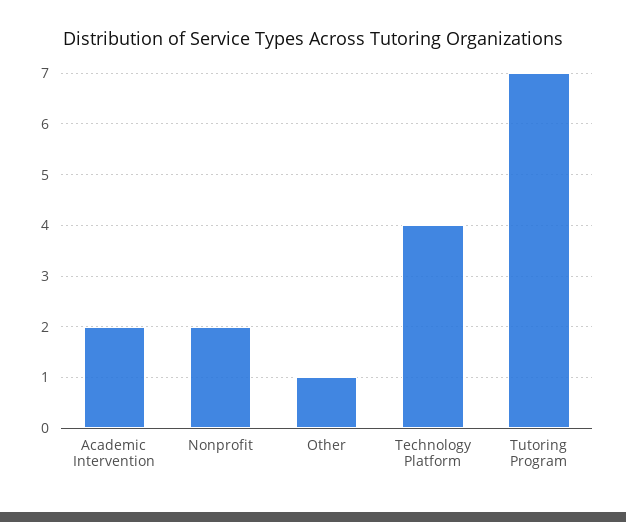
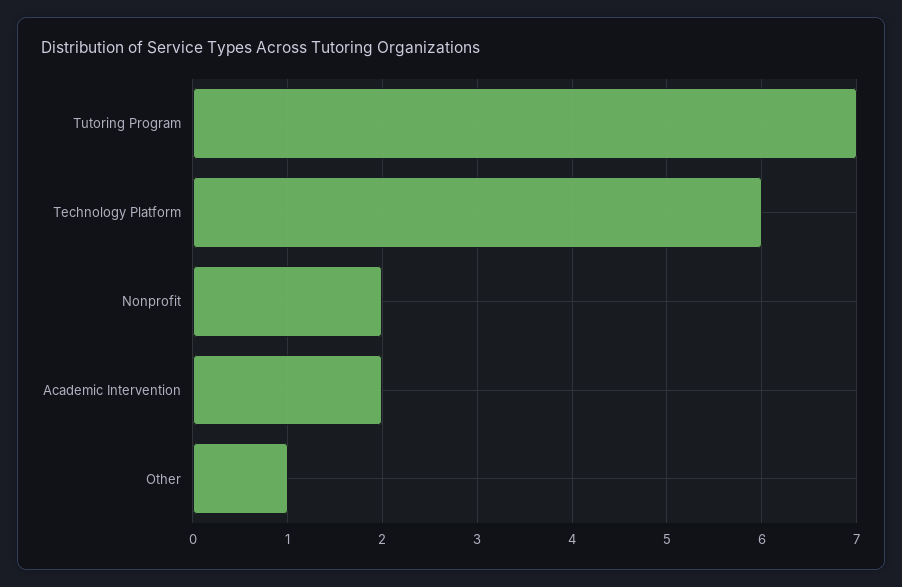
  {
    "Academic Intervention": 2,
    "Nonprofit": 2,
    "Other": 1,
-   "Technology Platform": 4,
+   "Technology Platform": 6,
    "Tutoring Program": 7
  }

